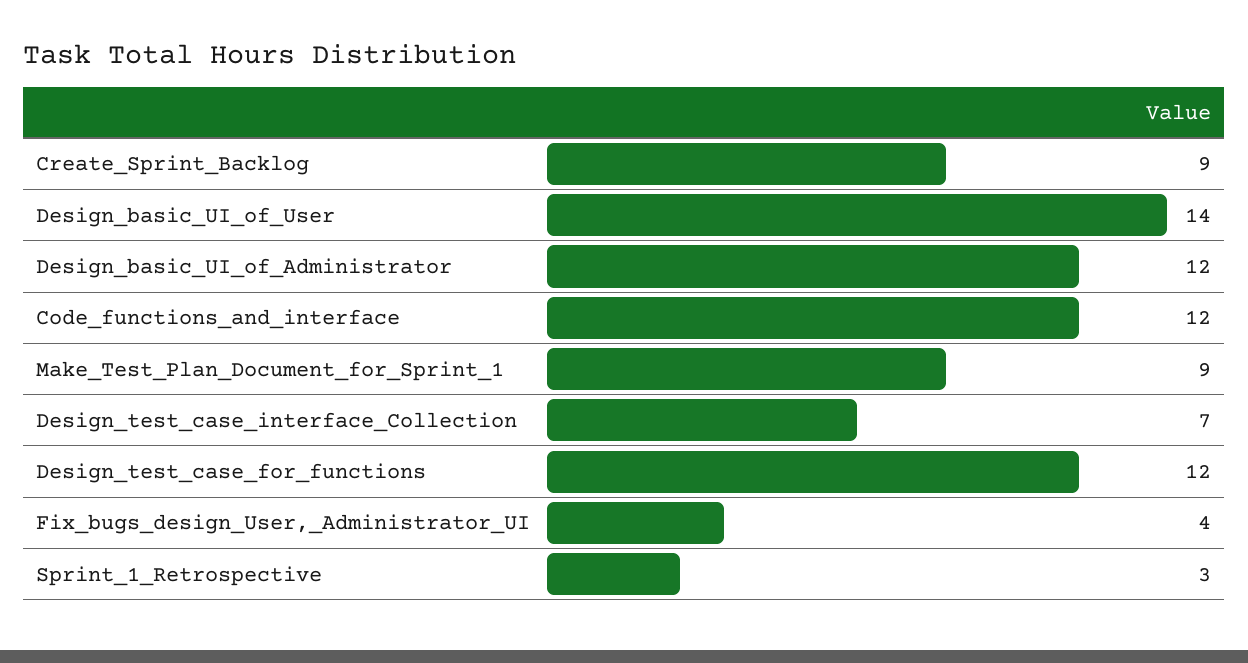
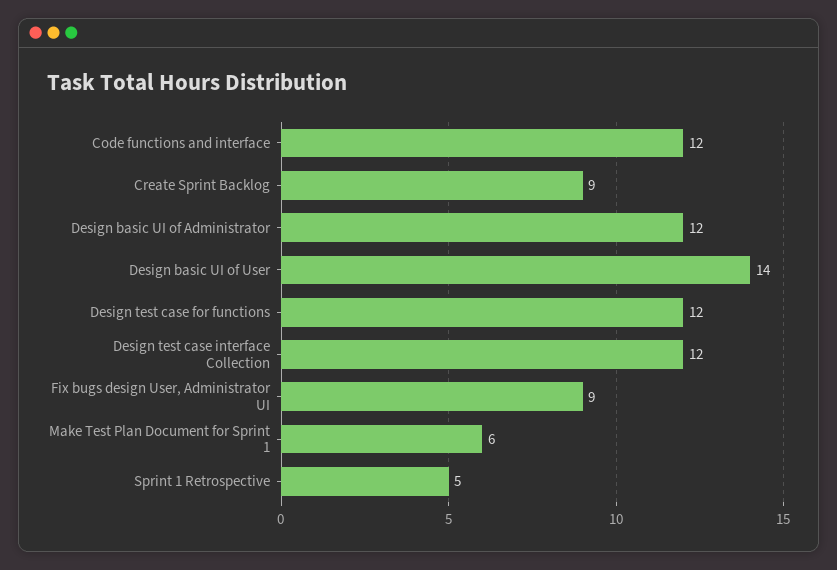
  {
    "Create_Sprint_Backlog": 9,
    "Design_basic_UI_of_User": 14,
    "Design_basic_UI_of_Administrator": 12,
    "Code_functions_and_interface": 12,
-   "Make_Test_Plan_Document_for_Sprint_1": 9,
+   "Make_Test_Plan_Document_for_Sprint_1": 6,
-   "Design_test_case_interface_Collection": 7,
+   "Design_test_case_interface_Collection": 12,
    "Design_test_case_for_functions": 12,
-   "Fix_bugs_design_User,_Administrator_UI": 4,
+   "Fix_bugs_design_User,_Administrator_UI": 9,
-   "Sprint_1_Retrospective": 3
+   "Sprint_1_Retrospective": 5
  }

